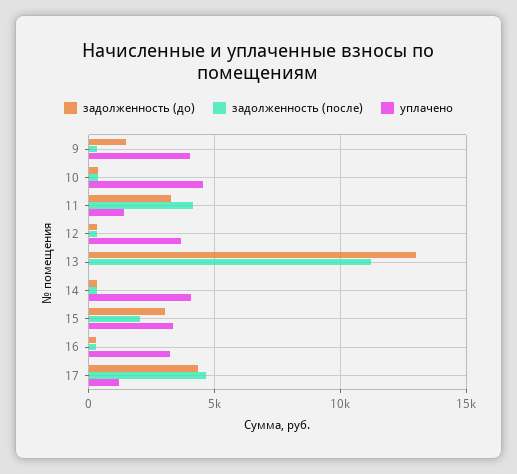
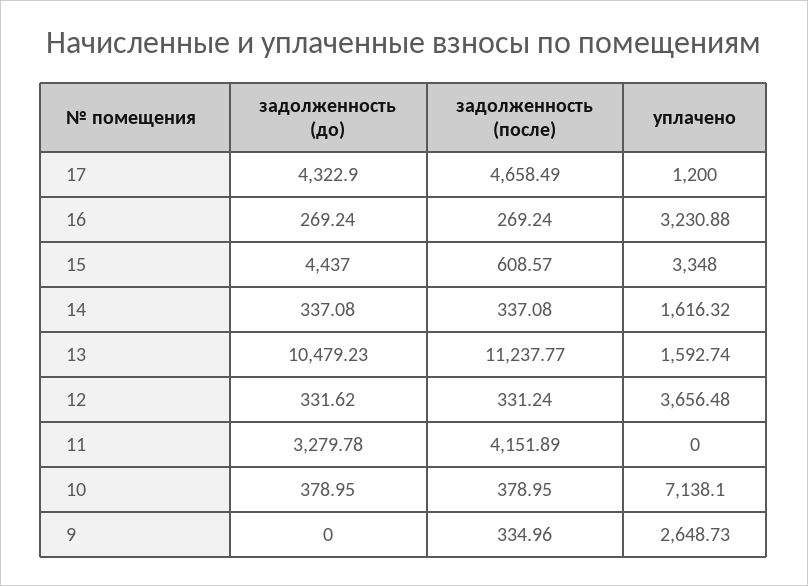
  {
    "задолженность (до)": {
-     "9": 1500,
+     "9": 0,
      "10": 378.95,
      "11": 3279.78,
      "12": 331.62,
-     "13": 13000,
+     "13": 10479.23,
      "14": 337.08,
-     "15": 3000,
+     "15": 4437,
      "16": 269.24,
      "17": 4322.9
    },
    "задолженность (после)": {
      "9": 334.96,
      "10": 378.95,
      "11": 4151.89,
      "12": 331.24,
      "13": 11237.77,
      "14": 337.08,
-     "15": 2000,
+     "15": 608.57,
      "16": 269.24,
      "17": 4658.49
    },
    "уплачено": {
-     "9": 4000,
+     "9": 2648.73,
-     "10": 4500,
+     "10": 7138.1,
-     "11": 1500,
+     "11": 0,
      "12": 3656.48,
-     "13": 0,
+     "13": 1592.74,
-     "14": 4000,
+     "14": 1616.32,
      "15": 3348,
      "16": 3230.88,
      "17": 1200
    }
  }

